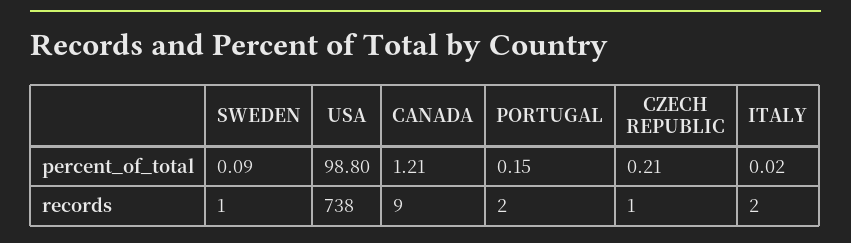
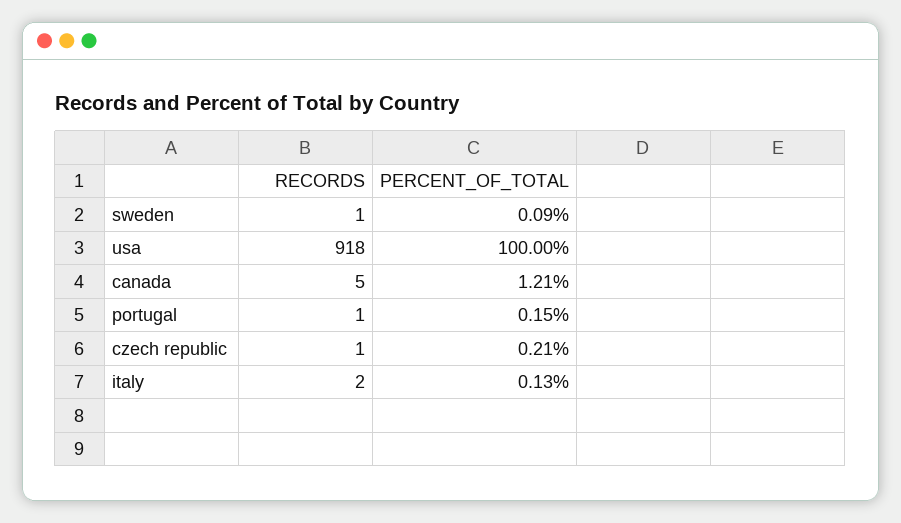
  {
    "SWEDEN": {
      "percent_of_total": 0.09,
      "records": 1
    },
    "USA": {
-     "percent_of_total": 98.8,
+     "percent_of_total": 100,
-     "records": 738
+     "records": 918
    },
    "CANADA": {
      "percent_of_total": 1.21,
-     "records": 9
+     "records": 5
    },
    "PORTUGAL": {
      "percent_of_total": 0.15,
-     "records": 2
+     "records": 1
    },
    "CZECH REPUBLIC": {
      "percent_of_total": 0.21,
      "records": 1
    },
    "ITALY": {
-     "percent_of_total": 0.02,
+     "percent_of_total": 0.13,
      "records": 2
    }
  }

